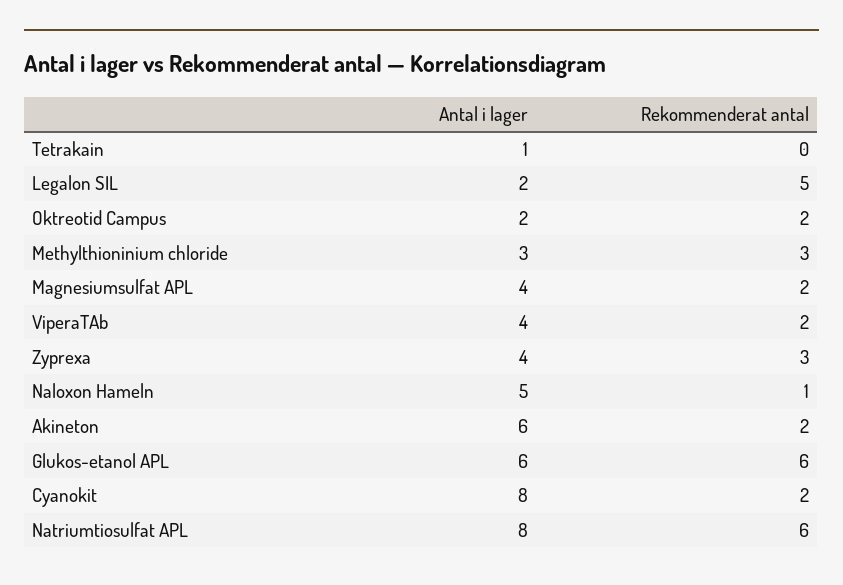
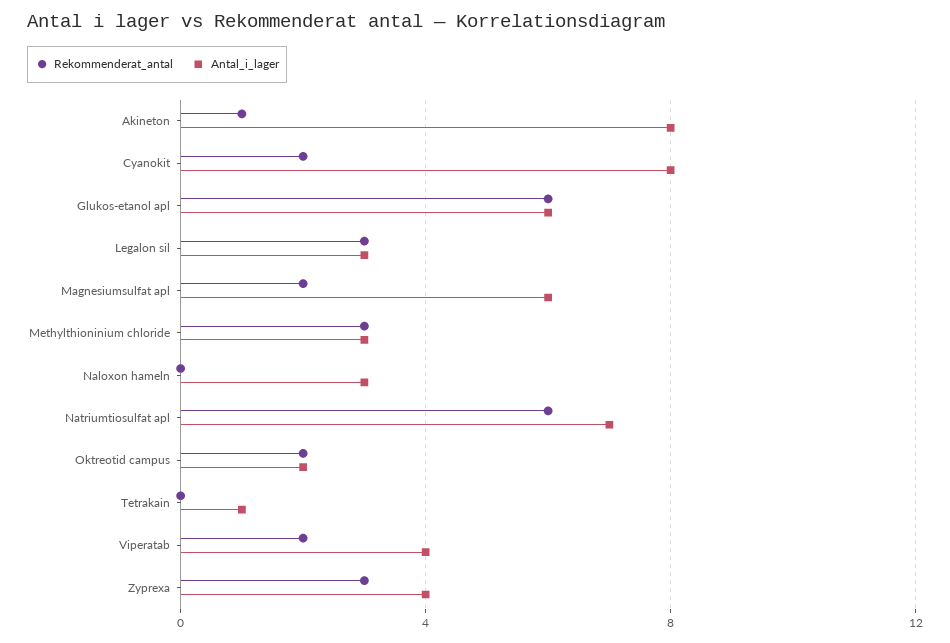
  {
    "Antal i lager": {
      "Tetrakain": 1,
-     "Legalon SIL": 2,
+     "Legalon SIL": 3,
      "Oktreotid Campus": 2,
      "Methylthioninium chloride": 3,
-     "Magnesiumsulfat APL": 4,
+     "Magnesiumsulfat APL": 6,
      "ViperaTAb": 4,
      "Zyprexa": 4,
-     "Naloxon Hameln": 5,
+     "Naloxon Hameln": 3,
-     "Akineton": 6,
+     "Akineton": 8,
      "Glukos-etanol APL": 6,
      "Cyanokit": 8,
-     "Natriumtiosulfat APL": 8
+     "Natriumtiosulfat APL": 7
    },
    "Rekommenderat antal": {
      "Tetrakain": 0,
-     "Legalon SIL": 5,
+     "Legalon SIL": 3,
      "Oktreotid Campus": 2,
      "Methylthioninium chloride": 3,
      "Magnesiumsulfat APL": 2,
      "ViperaTAb": 2,
      "Zyprexa": 3,
-     "Naloxon Hameln": 1,
+     "Naloxon Hameln": 0,
-     "Akineton": 2,
+     "Akineton": 1,
      "Glukos-etanol APL": 6,
      "Cyanokit": 2,
      "Natriumtiosulfat APL": 6
    }
  }

